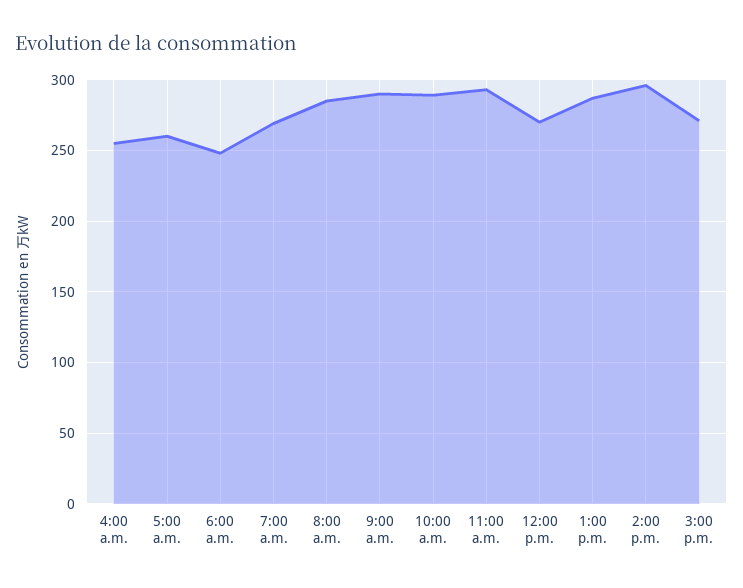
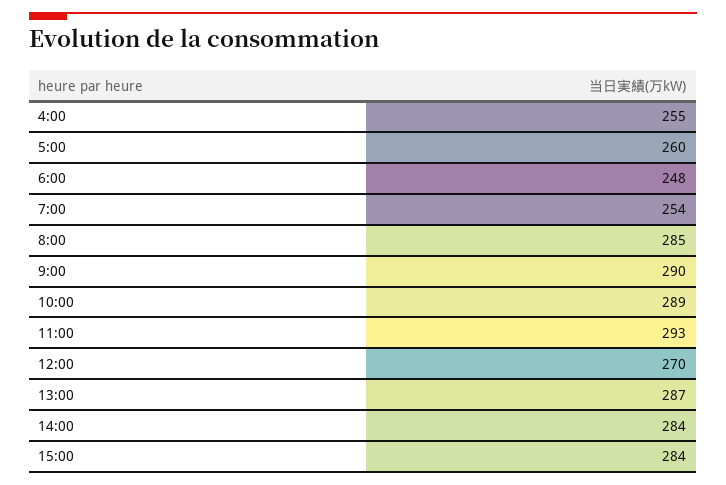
  {
    "4:00 a.m.": 255,
    "5:00 a.m.": 260,
    "6:00 a.m.": 248,
-   "7:00 a.m.": 270,
+   "7:00 a.m.": 254,
    "8:00 a.m.": 285,
    "9:00 a.m.": 290,
    "10:00 a.m.": 289,
    "11:00 a.m.": 293,
    "12:00 p.m.": 270,
    "1:00 p.m.": 287,
-   "2:00 p.m.": 295,
+   "2:00 p.m.": 284,
-   "3:00 p.m.": 270
+   "3:00 p.m.": 284
  }

